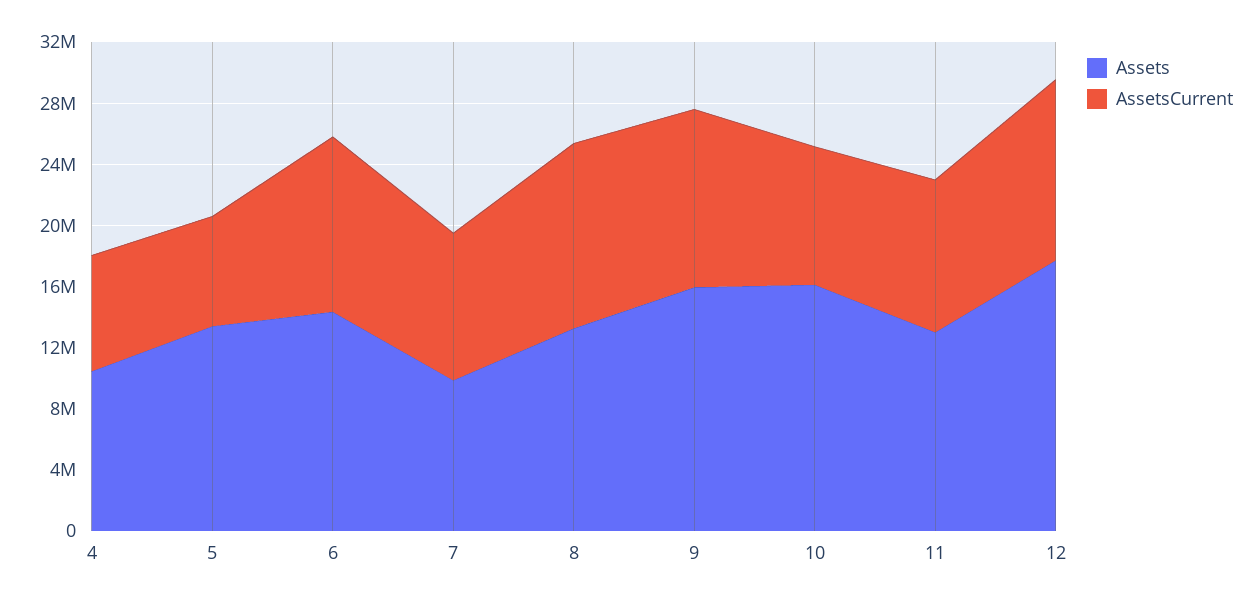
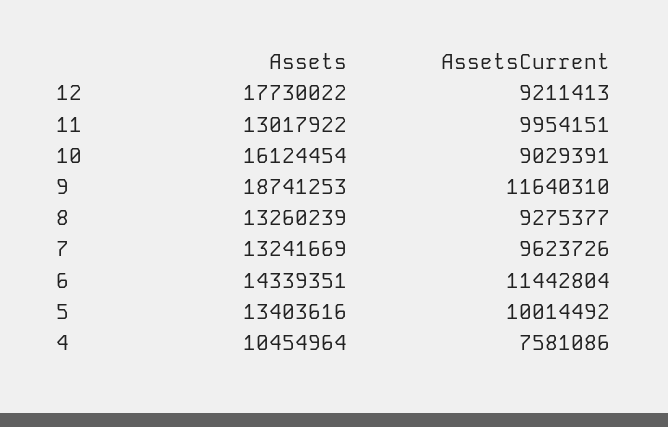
  {
    "Assets": {
      "4": 10454964,
      "5": 13403616,
      "6": 14339351,
-     "7": 10000000,
+     "7": 13241669,
      "8": 13260239,
-     "9": 16000000,
+     "9": 18741253,
      "10": 16124454,
      "11": 13017922,
      "12": 17730022
    },
    "AssetsCurrent": {
      "4": 7581086,
-     "5": 7000000,
+     "5": 10014492,
      "6": 11442804,
      "7": 9623726,
-     "8": 12000000,
+     "8": 9275377,
      "9": 11640310,
      "10": 9029391,
      "11": 9954151,
-     "12": 12000000
+     "12": 9211413
    }
  }

